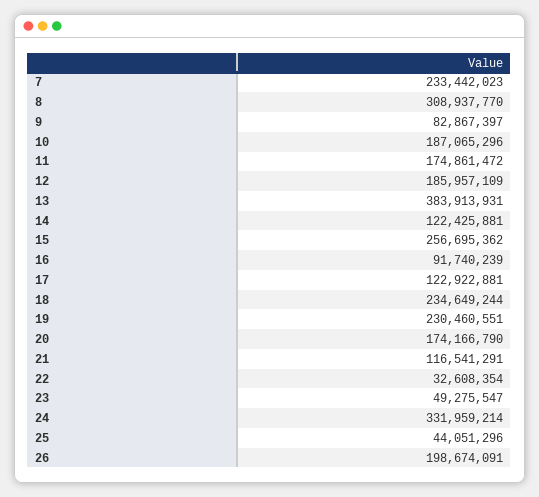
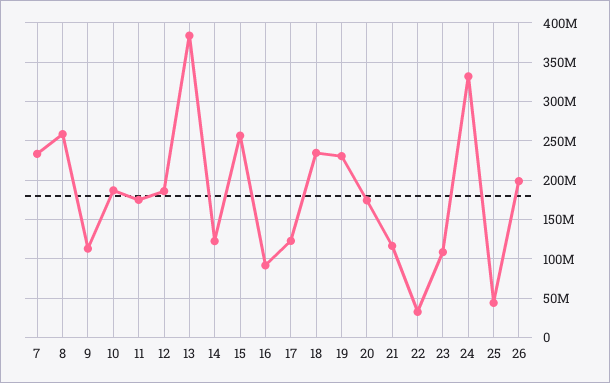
  {
    "7": 233442023,
-   "8": 308937770,
+   "8": 260000000,
-   "9": 82867397,
+   "9": 110000000,
    "10": 187065296,
    "11": 174861472,
    "12": 185957109,
    "13": 383913931,
    "14": 122425881,
    "15": 256695362,
    "16": 91740239,
    "17": 122922881,
    "18": 234649244,
    "19": 230460551,
    "20": 174166790,
    "21": 116541291,
    "22": 32608354,
-   "23": 49275547,
+   "23": 110000000,
    "24": 331959214,
    "25": 44051296,
    "26": 198674091
  }

